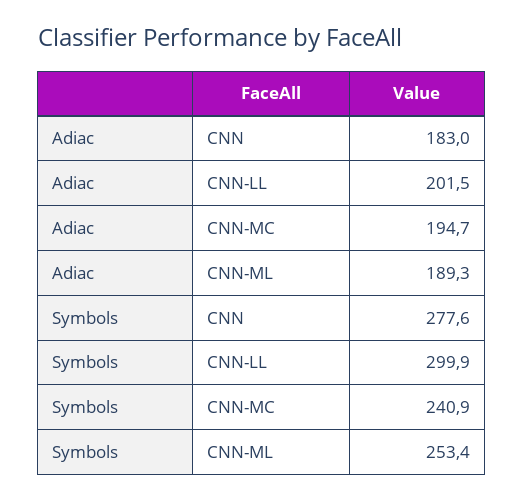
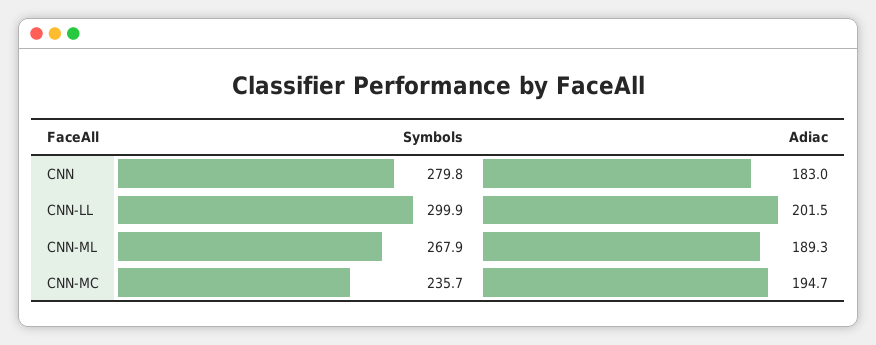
  {
    "Adiac": {
      "CNN": 183,
      "CNN-LL": 201.5,
      "CNN-MC": 194.7,
      "CNN-ML": 189.3
    },
    "Symbols": {
-     "CNN": 277.6,
+     "CNN": 279.8,
      "CNN-LL": 299.9,
-     "CNN-MC": 240.9,
+     "CNN-MC": 235.7,
-     "CNN-ML": 253.4
+     "CNN-ML": 267.9
    }
  }

